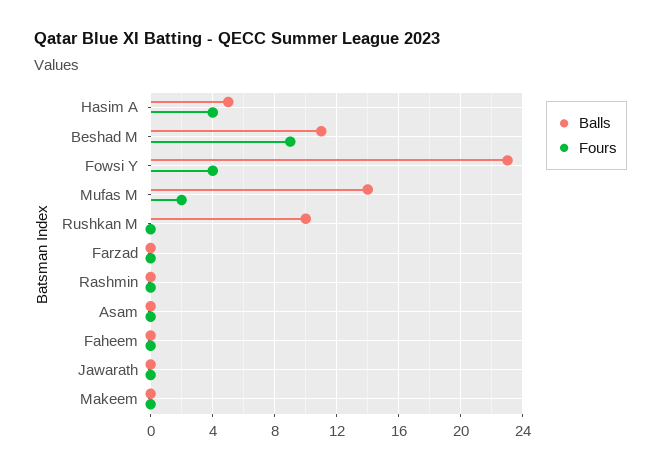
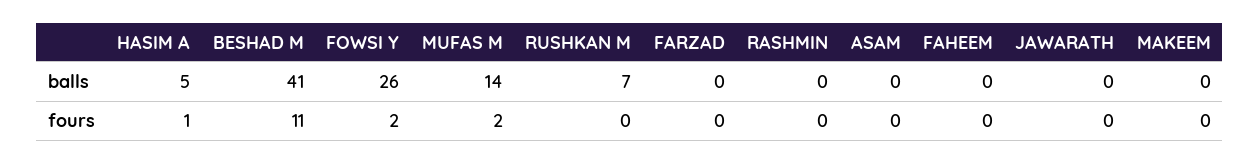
  {
    "Balls": {
      "Hasim A": 5,
-     "Beshad M": 11,
+     "Beshad M": 41,
-     "Fowsi Y": 23,
+     "Fowsi Y": 26,
      "Mufas M": 14,
-     "Rushkan M": 10,
+     "Rushkan M": 7,
      "Farzad": 0,
      "Rashmin": 0,
      "Asam": 0,
      "Faheem": 0,
      "Jawarath": 0,
      "Makeem": 0
    },
    "Fours": {
-     "Hasim A": 4,
+     "Hasim A": 1,
-     "Beshad M": 9,
+     "Beshad M": 11,
-     "Fowsi Y": 4,
+     "Fowsi Y": 2,
      "Mufas M": 2,
      "Rushkan M": 0,
      "Farzad": 0,
      "Rashmin": 0,
      "Asam": 0,
      "Faheem": 0,
      "Jawarath": 0,
      "Makeem": 0
    }
  }

